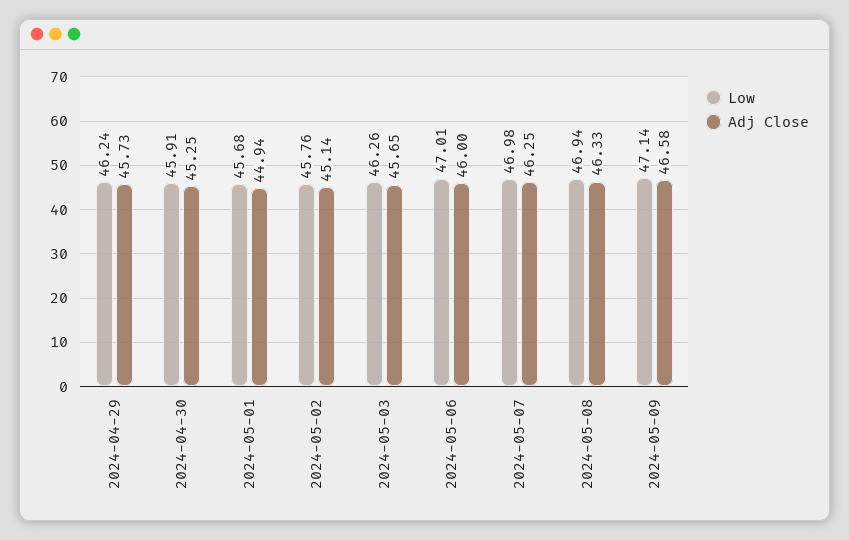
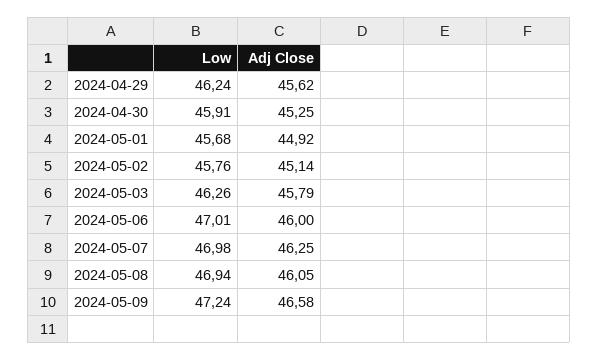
  {
    "Low": {
      "2024-04-29": 46.24,
      "2024-04-30": 45.91,
      "2024-05-01": 45.68,
      "2024-05-02": 45.76,
      "2024-05-03": 46.26,
      "2024-05-06": 47.01,
      "2024-05-07": 46.98,
      "2024-05-08": 46.94,
-     "2024-05-09": 47.14
+     "2024-05-09": 47.24
    },
    "Adj Close": {
-     "2024-04-29": 45.73,
+     "2024-04-29": 45.62,
      "2024-04-30": 45.25,
-     "2024-05-01": 44.94,
+     "2024-05-01": 44.92,
      "2024-05-02": 45.14,
-     "2024-05-03": 45.65,
+     "2024-05-03": 45.79,
      "2024-05-06": 46,
      "2024-05-07": 46.25,
-     "2024-05-08": 46.33,
+     "2024-05-08": 46.05,
      "2024-05-09": 46.58
    }
  }

